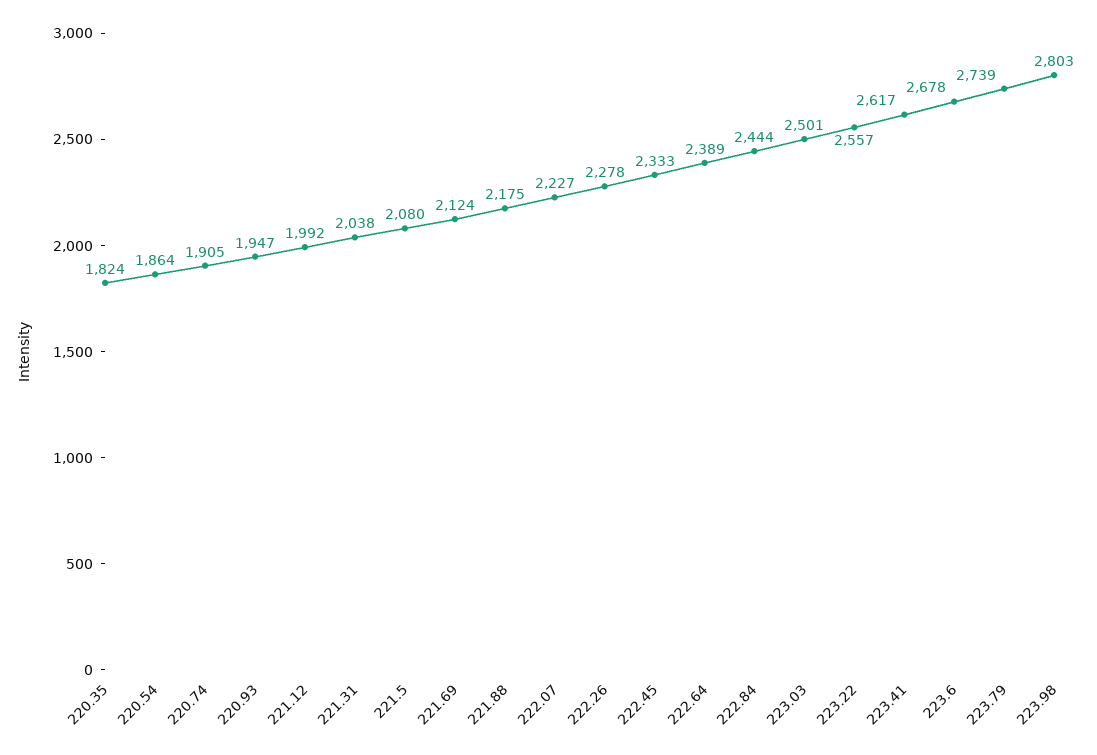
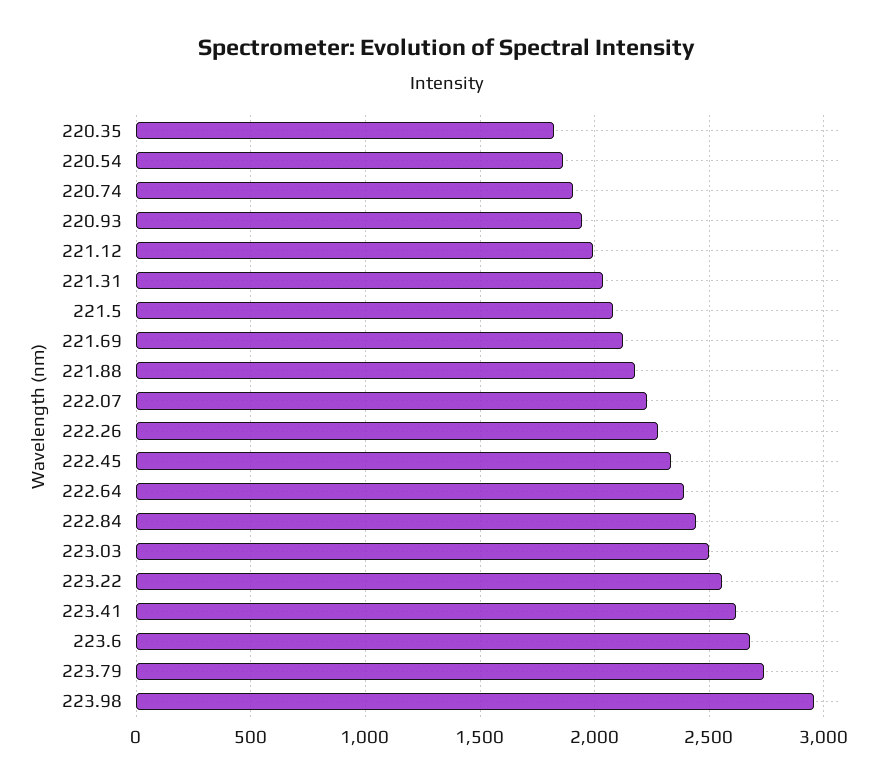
  {
    "220.35": 1824,
    "220.54": 1864,
    "220.74": 1905,
    "220.93": 1947,
    "221.12": 1992,
    "221.31": 2038,
    "221.5": 2080,
    "221.69": 2124,
    "221.88": 2175,
    "222.07": 2227,
    "222.26": 2278,
    "222.45": 2333,
    "222.64": 2389,
    "222.84": 2444,
    "223.03": 2501,
    "223.22": 2557,
    "223.41": 2617,
    "223.6": 2678,
    "223.79": 2739,
-   "223.98": 2803
+   "223.98": 2950
  }

